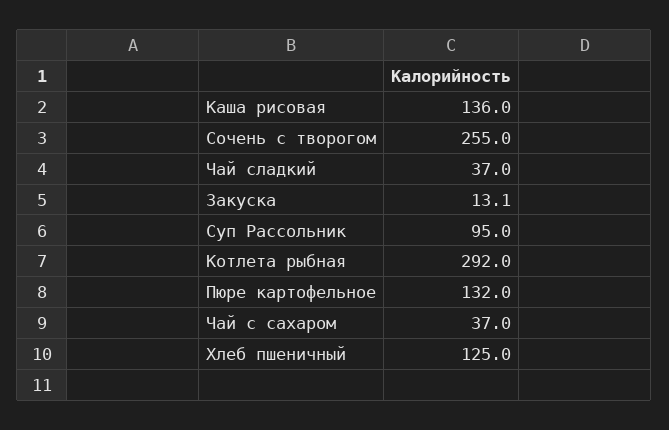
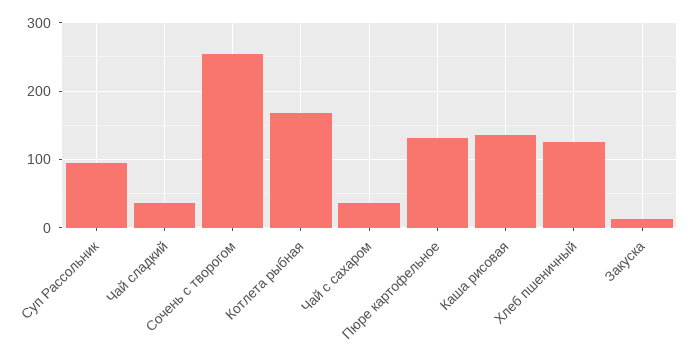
  {
    "Каша рисовая": 136,
    "Сочень с творогом": 255,
    "Чай сладкий": 37,
    "Закуска": 13.1,
    "Суп Рассольник": 95,
-   "Котлета рыбная": 292,
+   "Котлета рыбная": 170,
    "Пюре картофельное": 132,
    "Чай с сахаром": 37,
    "Хлеб пшеничный": 125
  }

